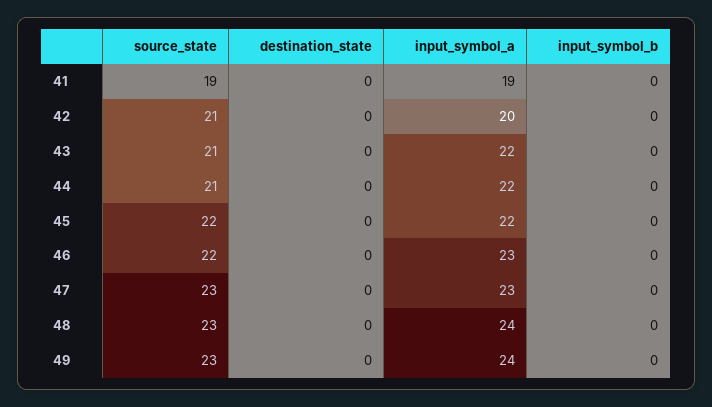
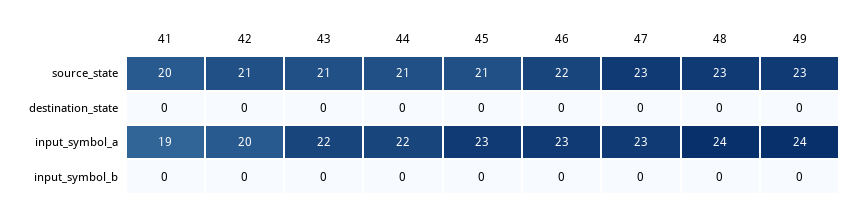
  {
    "source_state": {
-     "41": 19,
+     "41": 20,
      "42": 21,
      "43": 21,
      "44": 21,
-     "45": 22,
+     "45": 21,
      "46": 22,
      "47": 23,
      "48": 23,
      "49": 23
    },
    "destination_state": {
      "41": 0,
      "42": 0,
      "43": 0,
      "44": 0,
      "45": 0,
      "46": 0,
      "47": 0,
      "48": 0,
      "49": 0
    },
    "input_symbol_a": {
      "41": 19,
      "42": 20,
      "43": 22,
      "44": 22,
-     "45": 22,
+     "45": 23,
      "46": 23,
      "47": 23,
      "48": 24,
      "49": 24
    },
    "input_symbol_b": {
      "41": 0,
      "42": 0,
      "43": 0,
      "44": 0,
      "45": 0,
      "46": 0,
      "47": 0,
      "48": 0,
      "49": 0
    }
  }

